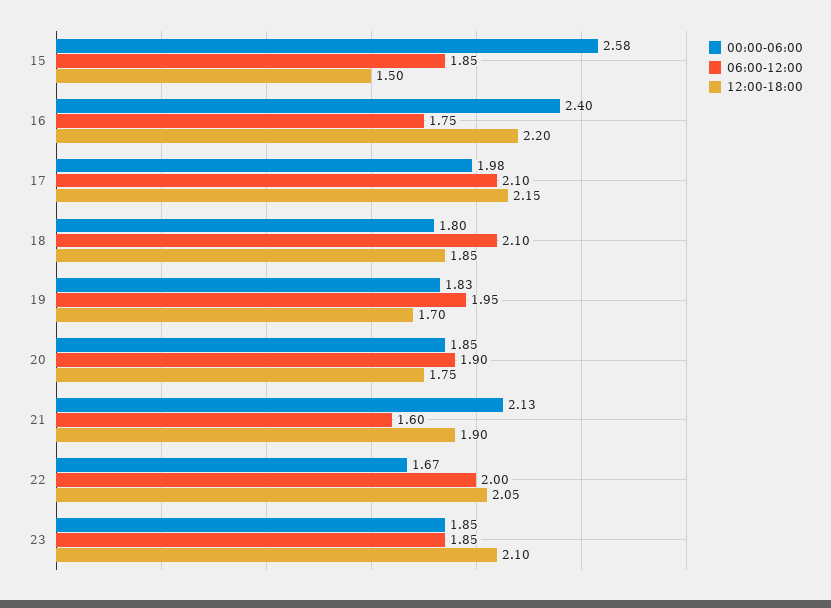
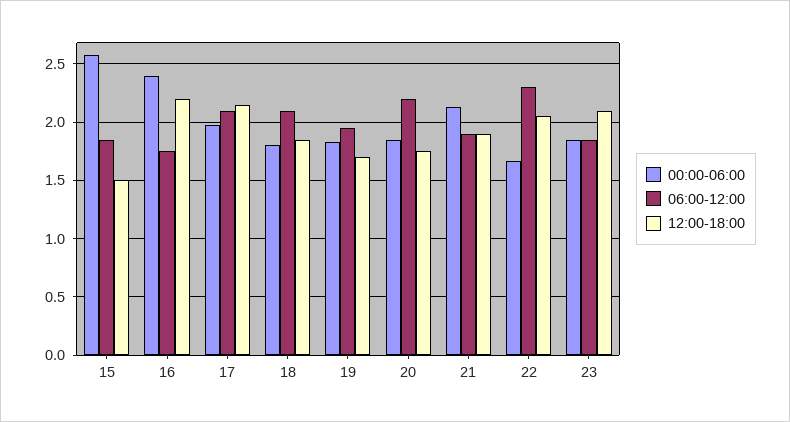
  {
    "00:00-06:00": {
      "15": 2.58,
      "16": 2.4,
      "17": 1.98,
      "18": 1.8,
      "19": 1.83,
      "20": 1.85,
      "21": 2.13,
      "22": 1.67,
      "23": 1.85
    },
    "06:00-12:00": {
      "15": 1.85,
      "16": 1.75,
      "17": 2.1,
      "18": 2.1,
      "19": 1.95,
-     "20": 1.9,
+     "20": 2.2,
-     "21": 1.6,
+     "21": 1.9,
-     "22": 2,
+     "22": 2.3,
      "23": 1.85
    },
    "12:00-18:00": {
      "15": 1.5,
      "16": 2.2,
      "17": 2.15,
      "18": 1.85,
      "19": 1.7,
      "20": 1.75,
      "21": 1.9,
      "22": 2.05,
      "23": 2.1
    }
  }

